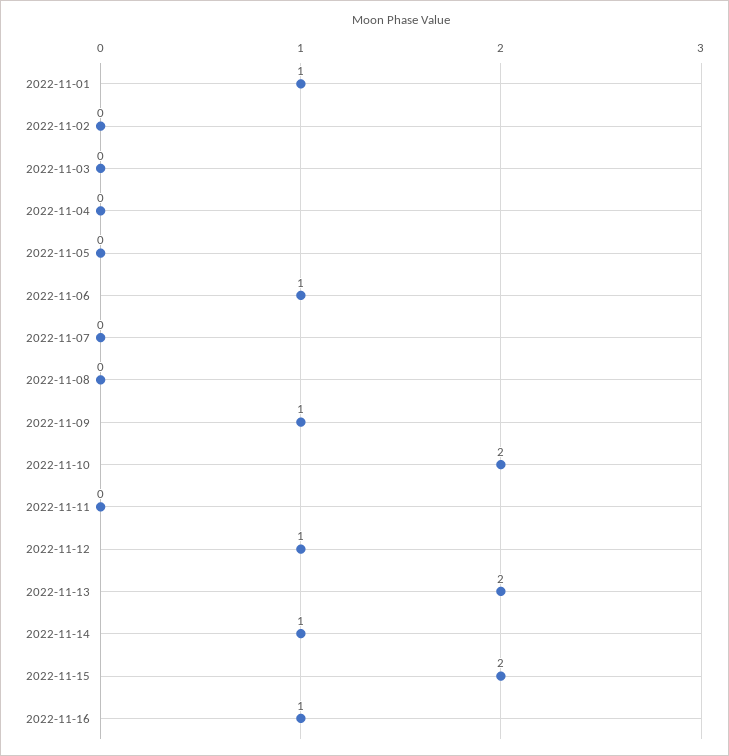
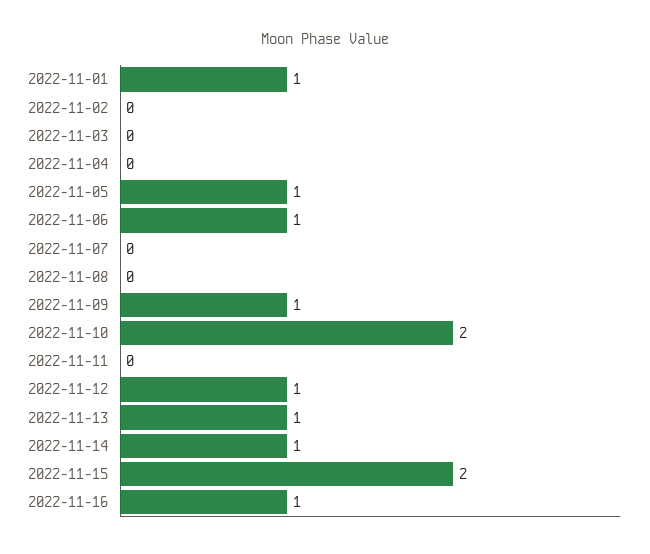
  {
    "2022-11-01": 1,
    "2022-11-02": 0,
    "2022-11-03": 0,
    "2022-11-04": 0,
-   "2022-11-05": 0,
+   "2022-11-05": 1,
    "2022-11-06": 1,
    "2022-11-07": 0,
    "2022-11-08": 0,
    "2022-11-09": 1,
    "2022-11-10": 2,
    "2022-11-11": 0,
    "2022-11-12": 1,
-   "2022-11-13": 2,
+   "2022-11-13": 1,
    "2022-11-14": 1,
    "2022-11-15": 2,
    "2022-11-16": 1
  }

